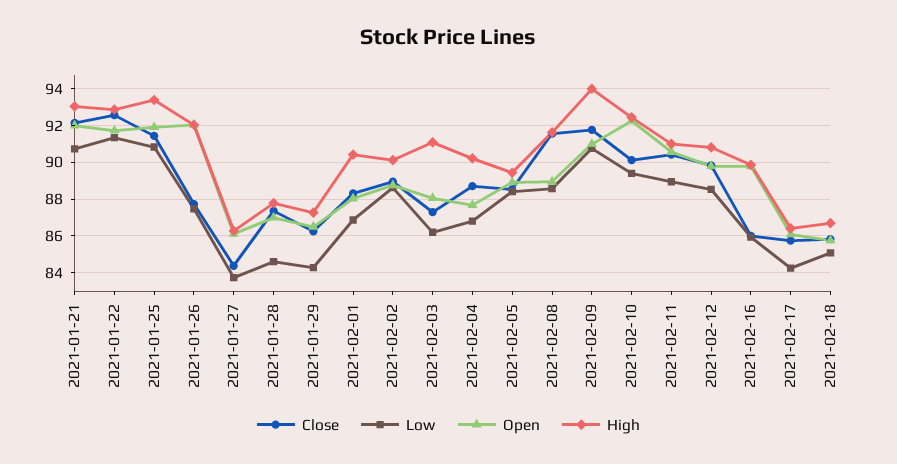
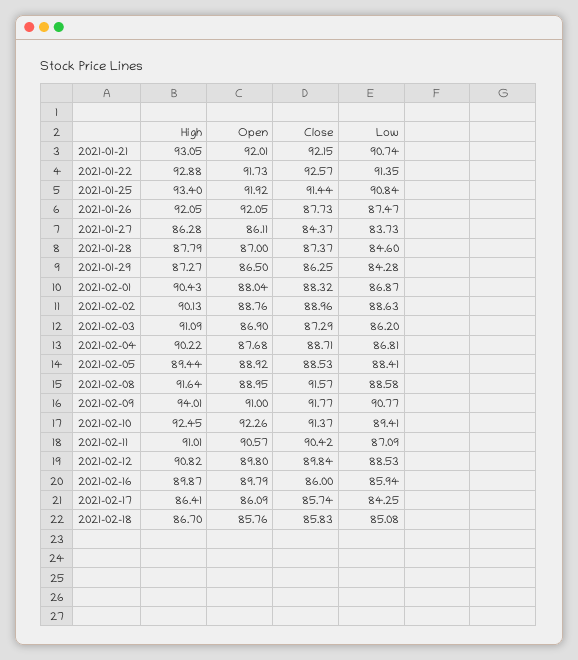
  {
    "Close": {
      "2021-01-21": 92.15,
      "2021-01-22": 92.57,
      "2021-01-25": 91.44,
      "2021-01-26": 87.73,
      "2021-01-27": 84.37,
      "2021-01-28": 87.37,
      "2021-01-29": 86.25,
      "2021-02-01": 88.32,
      "2021-02-02": 88.96,
      "2021-02-03": 87.29,
      "2021-02-04": 88.71,
      "2021-02-05": 88.53,
      "2021-02-08": 91.57,
      "2021-02-09": 91.77,
-     "2021-02-10": 90,
+     "2021-02-10": 91.37,
      "2021-02-11": 90.42,
      "2021-02-12": 89.84,
      "2021-02-16": 86,
      "2021-02-17": 85.74,
      "2021-02-18": 85.83
    },
    "Low": {
      "2021-01-21": 90.74,
      "2021-01-22": 91.35,
      "2021-01-25": 90.84,
      "2021-01-26": 87.47,
      "2021-01-27": 83.73,
      "2021-01-28": 84.6,
      "2021-01-29": 84.28,
      "2021-02-01": 86.87,
      "2021-02-02": 88.63,
      "2021-02-03": 86.2,
      "2021-02-04": 86.81,
      "2021-02-05": 88.41,
      "2021-02-08": 88.58,
      "2021-02-09": 90.77,
      "2021-02-10": 89.41,
-     "2021-02-11": 89,
+     "2021-02-11": 87.09,
      "2021-02-12": 88.53,
      "2021-02-16": 85.94,
      "2021-02-17": 84.25,
      "2021-02-18": 85.08
    },
    "Open": {
      "2021-01-21": 92.01,
      "2021-01-22": 91.73,
      "2021-01-25": 91.92,
      "2021-01-26": 92.05,
      "2021-01-27": 86.11,
      "2021-01-28": 87,
      "2021-01-29": 86.5,
      "2021-02-01": 88.04,
      "2021-02-02": 88.76,
-     "2021-02-03": 88,
+     "2021-02-03": 86.9,
      "2021-02-04": 87.68,
      "2021-02-05": 88.92,
      "2021-02-08": 88.95,
      "2021-02-09": 91,
      "2021-02-10": 92.26,
      "2021-02-11": 90.57,
      "2021-02-12": 89.8,
      "2021-02-16": 89.79,
      "2021-02-17": 86.09,
      "2021-02-18": 85.76
    },
    "High": {
      "2021-01-21": 93.05,
      "2021-01-22": 92.88,
      "2021-01-25": 93.4,
      "2021-01-26": 92.05,
      "2021-01-27": 86.28,
      "2021-01-28": 87.79,
      "2021-01-29": 87.27,
      "2021-02-01": 90.43,
      "2021-02-02": 90.13,
      "2021-02-03": 91.09,
      "2021-02-04": 90.22,
      "2021-02-05": 89.44,
      "2021-02-08": 91.64,
      "2021-02-09": 94.01,
      "2021-02-10": 92.45,
      "2021-02-11": 91.01,
      "2021-02-12": 90.82,
      "2021-02-16": 89.87,
      "2021-02-17": 86.41,
      "2021-02-18": 86.7
    }
  }

